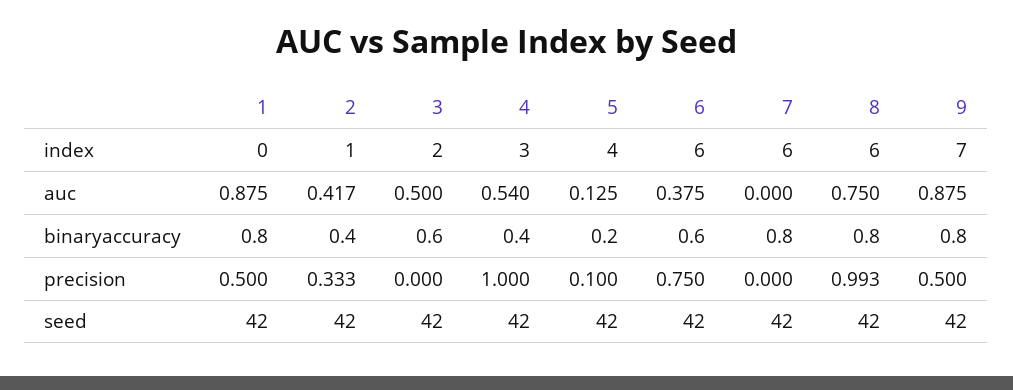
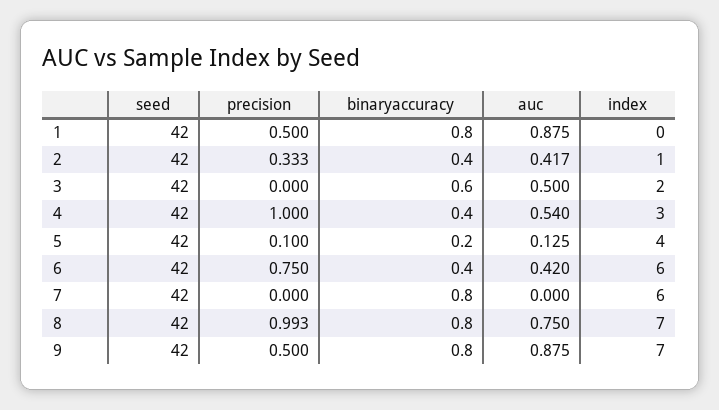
  {
    "1": {
      "index": 0,
      "auc": 0.875,
      "binaryaccuracy": 0.8,
      "precision": 0.5,
      "seed": 42
    },
    "2": {
      "index": 1,
      "auc": 0.417,
      "binaryaccuracy": 0.4,
      "precision": 0.333,
      "seed": 42
    },
    "3": {
      "index": 2,
      "auc": 0.5,
      "binaryaccuracy": 0.6,
      "precision": 0,
      "seed": 42
    },
    "4": {
      "index": 3,
      "auc": 0.54,
      "binaryaccuracy": 0.4,
      "precision": 1,
      "seed": 42
    },
    "5": {
      "index": 4,
      "auc": 0.125,
      "binaryaccuracy": 0.2,
      "precision": 0.1,
      "seed": 42
    },
    "6": {
      "index": 6,
-     "auc": 0.375,
+     "auc": 0.42,
-     "binaryaccuracy": 0.6,
+     "binaryaccuracy": 0.4,
      "precision": 0.75,
      "seed": 42
    },
    "7": {
      "index": 6,
      "auc": 0,
      "binaryaccuracy": 0.8,
      "precision": 0,
      "seed": 42
    },
    "8": {
-     "index": 6,
+     "index": 7,
      "auc": 0.75,
      "binaryaccuracy": 0.8,
      "precision": 0.993,
      "seed": 42
    },
    "9": {
      "index": 7,
      "auc": 0.875,
      "binaryaccuracy": 0.8,
      "precision": 0.5,
      "seed": 42
    }
  }

